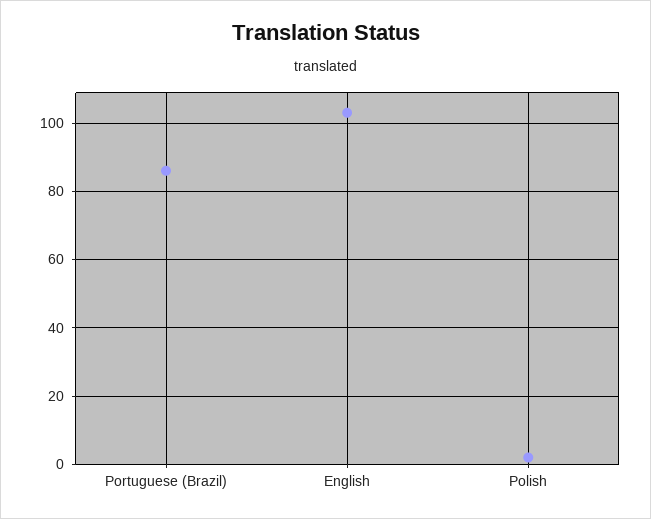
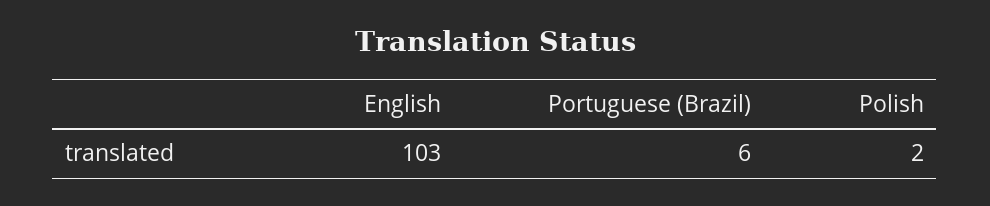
  {
-   "Portuguese (Brazil)": 85,
+   "Portuguese (Brazil)": 6,
    "English": 103,
    "Polish": 2
  }

